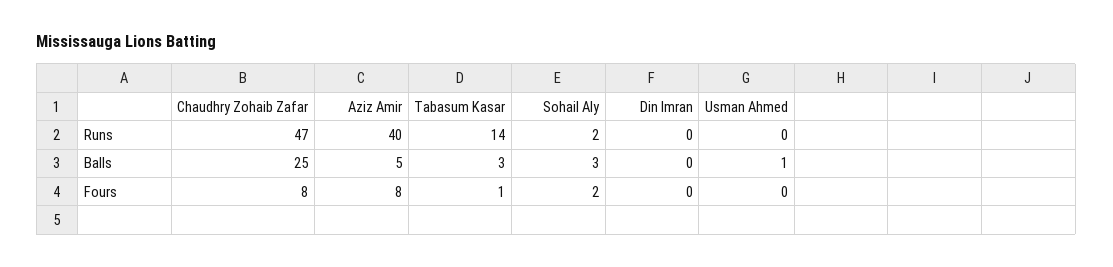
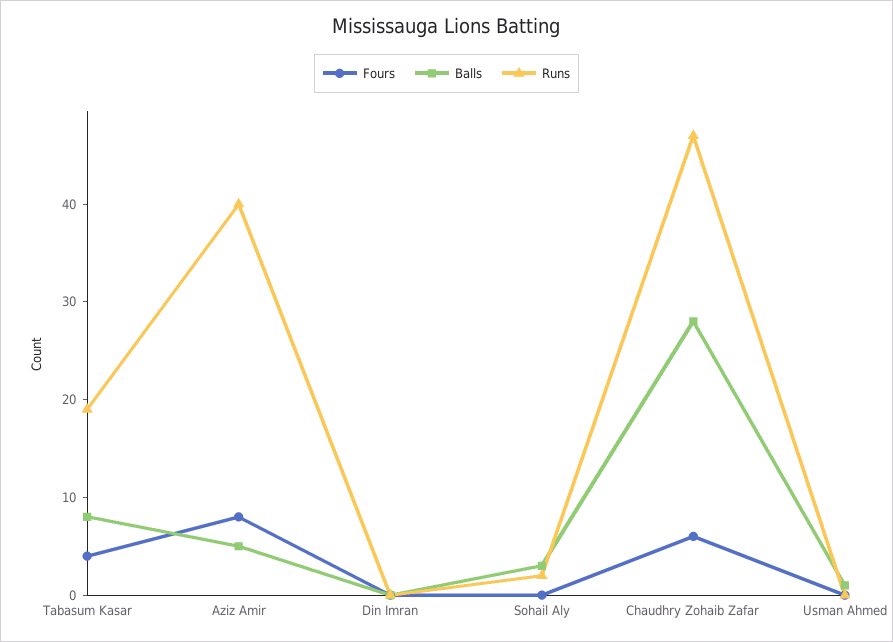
  {
    "Runs": {
      "Chaudhry Zohaib Zafar": 47,
      "Aziz Amir": 40,
-     "Tabasum Kasar": 14,
+     "Tabasum Kasar": 19,
      "Sohail Aly": 2,
      "Din Imran": 0,
      "Usman Ahmed": 0
    },
    "Balls": {
-     "Chaudhry Zohaib Zafar": 25,
+     "Chaudhry Zohaib Zafar": 28,
      "Aziz Amir": 5,
-     "Tabasum Kasar": 3,
+     "Tabasum Kasar": 8,
      "Sohail Aly": 3,
      "Din Imran": 0,
      "Usman Ahmed": 1
    },
    "Fours": {
-     "Chaudhry Zohaib Zafar": 8,
+     "Chaudhry Zohaib Zafar": 6,
      "Aziz Amir": 8,
-     "Tabasum Kasar": 1,
+     "Tabasum Kasar": 4,
-     "Sohail Aly": 2,
+     "Sohail Aly": 0,
      "Din Imran": 0,
      "Usman Ahmed": 0
    }
  }

